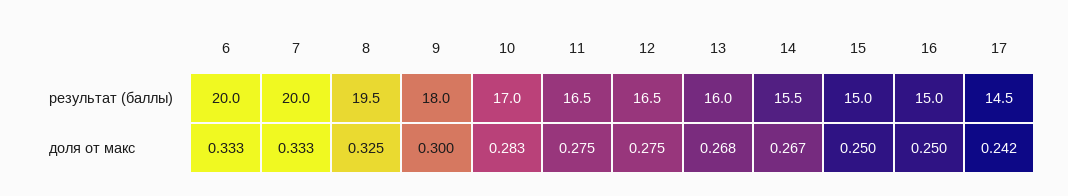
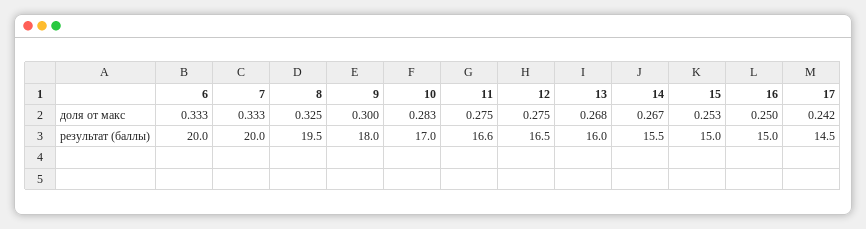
  {
    "6": {
      "результат (баллы)": 20,
      "доля от макс": 0.333
    },
    "7": {
      "результат (баллы)": 20,
      "доля от макс": 0.333
    },
    "8": {
      "результат (баллы)": 19.5,
      "доля от макс": 0.325
    },
    "9": {
      "результат (баллы)": 18,
      "доля от макс": 0.3
    },
    "10": {
      "результат (баллы)": 17,
      "доля от макс": 0.283
    },
    "11": {
-     "результат (баллы)": 16.5,
+     "результат (баллы)": 16.6,
      "доля от макс": 0.275
    },
    "12": {
      "результат (баллы)": 16.5,
      "доля от макс": 0.275
    },
    "13": {
      "результат (баллы)": 16,
      "доля от макс": 0.268
    },
    "14": {
      "результат (баллы)": 15.5,
      "доля от макс": 0.267
    },
    "15": {
      "результат (баллы)": 15,
-     "доля от макс": 0.25
+     "доля от макс": 0.253
    },
    "16": {
      "результат (баллы)": 15,
      "доля от макс": 0.25
    },
    "17": {
      "результат (баллы)": 14.5,
      "доля от макс": 0.242
    }
  }

